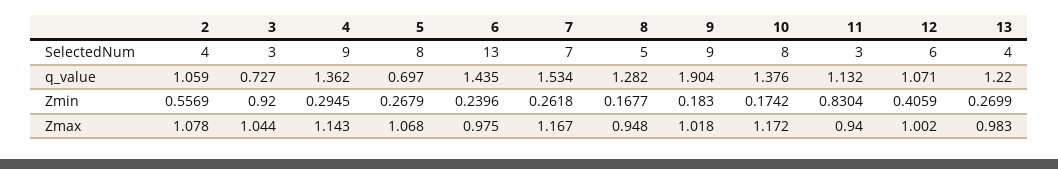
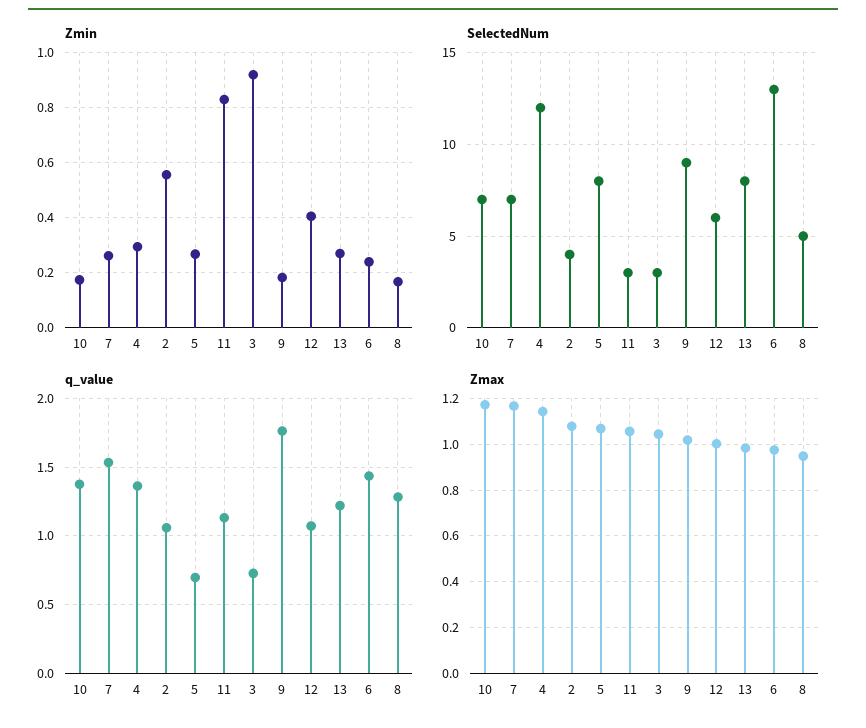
  {
    "SelectedNum": {
      "2": 4,
      "3": 3,
-     "4": 9,
+     "4": 12,
      "5": 8,
      "6": 13,
      "7": 7,
      "8": 5,
      "9": 9,
-     "10": 8,
+     "10": 7,
      "11": 3,
      "12": 6,
-     "13": 4
+     "13": 8
    },
    "q_value": {
      "2": 1.059,
      "3": 0.727,
      "4": 1.362,
      "5": 0.697,
      "6": 1.435,
      "7": 1.534,
      "8": 1.282,
-     "9": 1.904,
+     "9": 1.75,
      "10": 1.376,
      "11": 1.132,
      "12": 1.071,
      "13": 1.22
    },
    "Zmin": {
      "2": 0.5569,
      "3": 0.92,
      "4": 0.2945,
      "5": 0.2679,
      "6": 0.2396,
      "7": 0.2618,
      "8": 0.1677,
      "9": 0.183,
      "10": 0.1742,
      "11": 0.8304,
      "12": 0.4059,
      "13": 0.2699
    },
    "Zmax": {
      "2": 1.078,
      "3": 1.044,
      "4": 1.143,
      "5": 1.068,
      "6": 0.975,
      "7": 1.167,
      "8": 0.948,
      "9": 1.018,
      "10": 1.172,
-     "11": 0.94,
+     "11": 1.05,
      "12": 1.002,
      "13": 0.983
    }
  }

